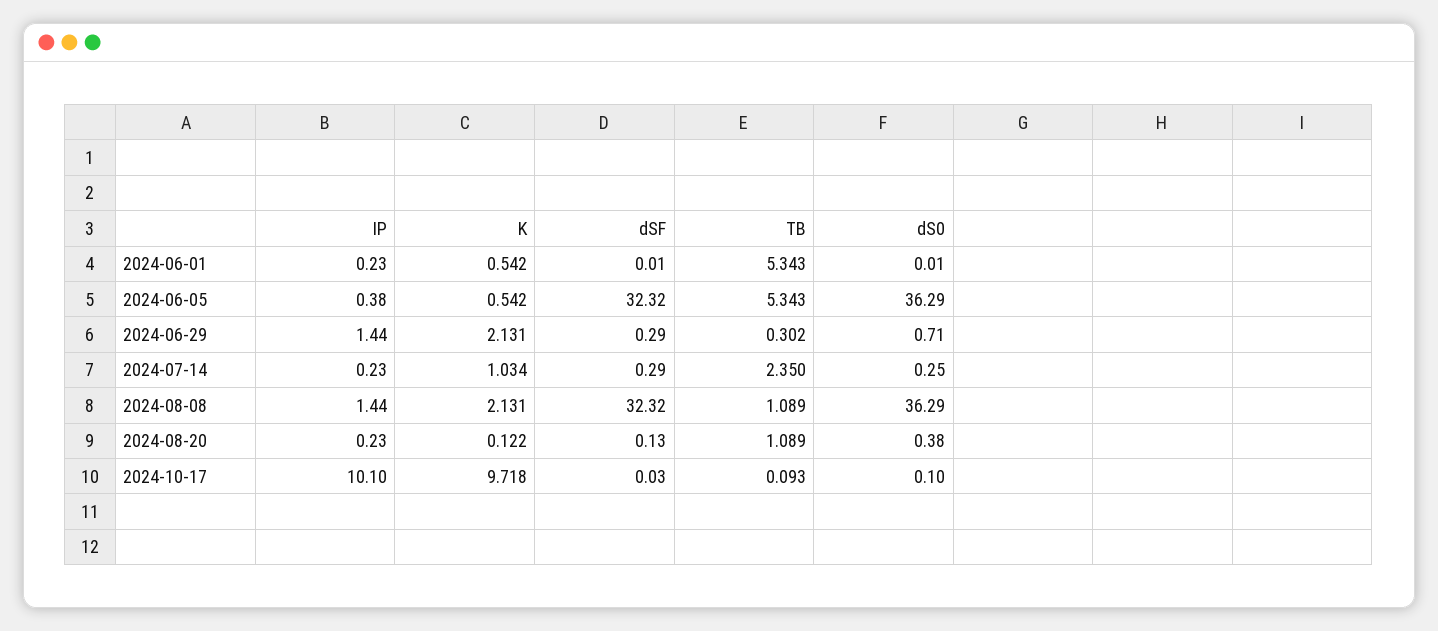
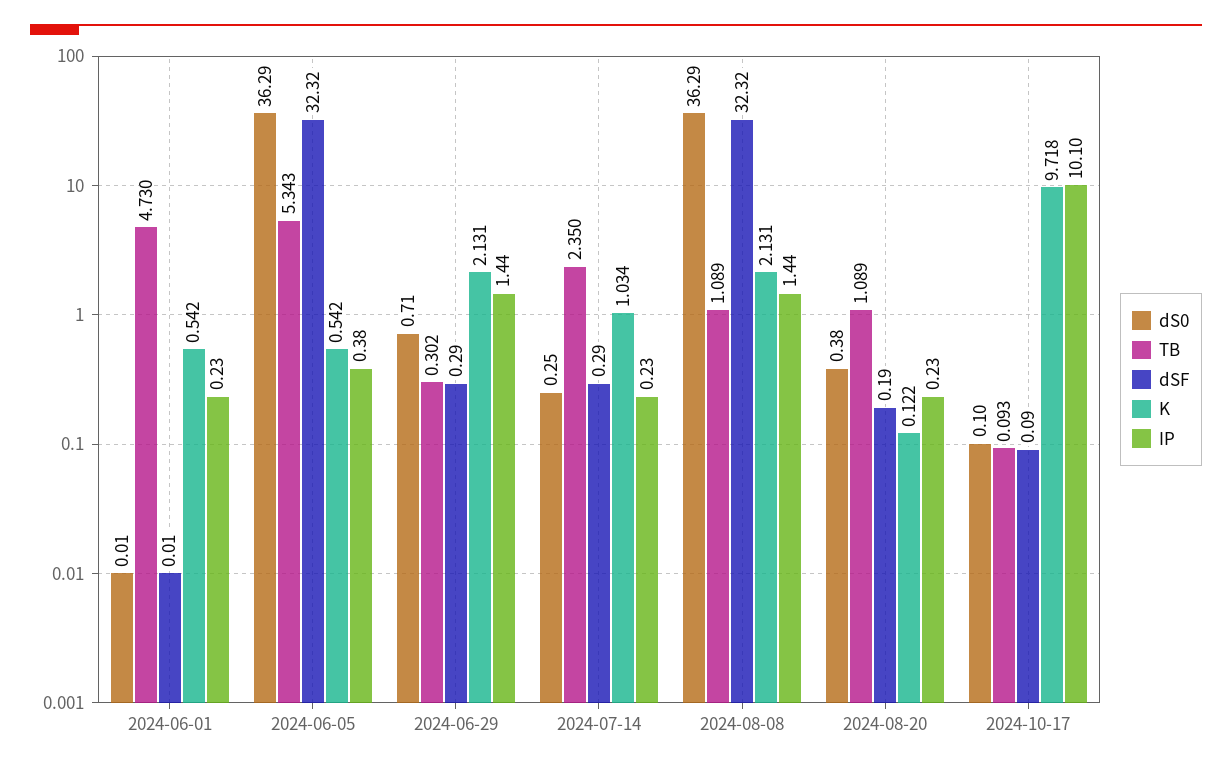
  {
    "IP": {
      "2024-06-01": 0.23,
      "2024-06-05": 0.38,
      "2024-06-29": 1.44,
      "2024-07-14": 0.23,
      "2024-08-08": 1.44,
      "2024-08-20": 0.23,
      "2024-10-17": 10.1
    },
    "K": {
      "2024-06-01": 0.542,
      "2024-06-05": 0.542,
      "2024-06-29": 2.131,
      "2024-07-14": 1.034,
      "2024-08-08": 2.131,
      "2024-08-20": 0.122,
      "2024-10-17": 9.718
    },
    "dSF": {
      "2024-06-01": 0.01,
      "2024-06-05": 32.32,
      "2024-06-29": 0.29,
      "2024-07-14": 0.29,
      "2024-08-08": 32.32,
-     "2024-08-20": 0.13,
+     "2024-08-20": 0.19,
-     "2024-10-17": 0.03
+     "2024-10-17": 0.09
    },
    "TB": {
-     "2024-06-01": 5.343,
+     "2024-06-01": 4.73,
      "2024-06-05": 5.343,
      "2024-06-29": 0.302,
      "2024-07-14": 2.35,
      "2024-08-08": 1.089,
      "2024-08-20": 1.089,
      "2024-10-17": 0.093
    },
    "dS0": {
      "2024-06-01": 0.01,
      "2024-06-05": 36.29,
      "2024-06-29": 0.71,
      "2024-07-14": 0.25,
      "2024-08-08": 36.29,
      "2024-08-20": 0.38,
      "2024-10-17": 0.1
    }
  }

